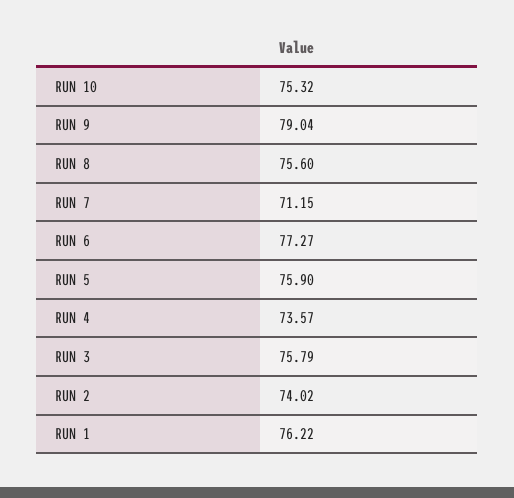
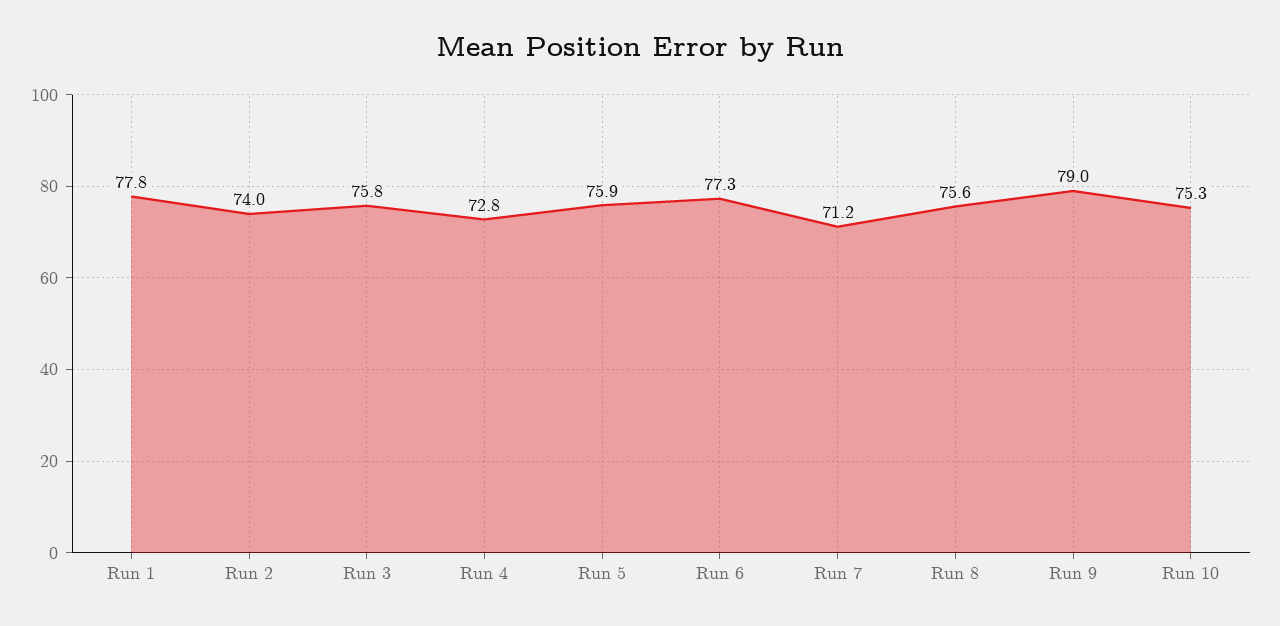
  {
    "RUN 10": 75.32,
    "RUN 9": 79.04,
    "RUN 8": 75.6,
    "RUN 7": 71.15,
    "RUN 6": 77.27,
    "RUN 5": 75.9,
-   "RUN 4": 73.57,
+   "RUN 4": 72.8,
    "RUN 3": 75.79,
    "RUN 2": 74.02,
-   "RUN 1": 76.22
+   "RUN 1": 77.8
  }

